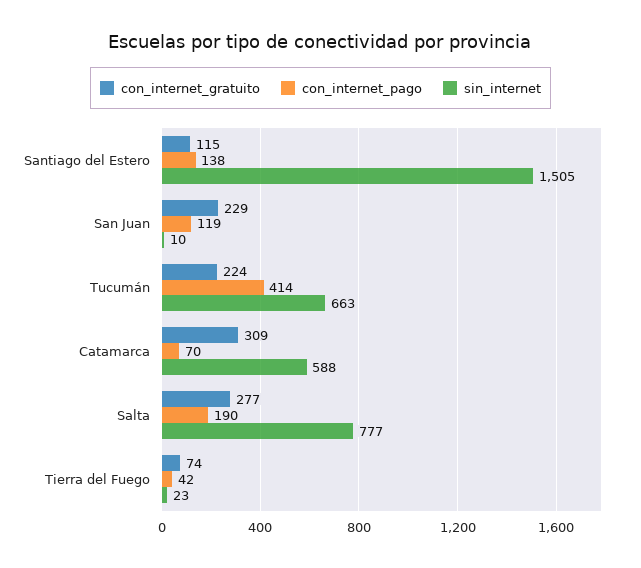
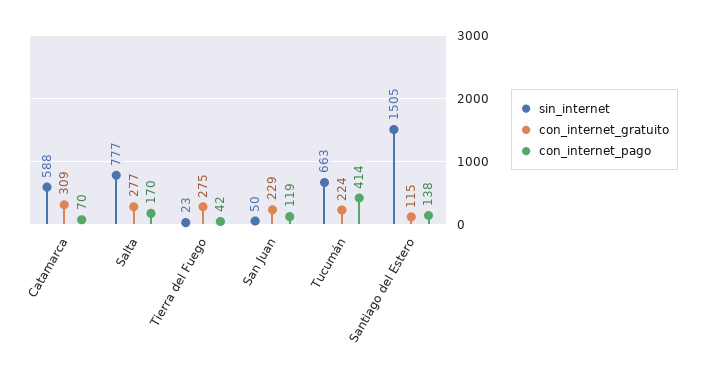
  {
    "con_internet_gratuito": {
      "Santiago del Estero": 115,
      "San Juan": 229,
      "Tucumán": 224,
      "Catamarca": 309,
      "Salta": 277,
-     "Tierra del Fuego": 74
+     "Tierra del Fuego": 275
    },
    "con_internet_pago": {
      "Santiago del Estero": 138,
      "San Juan": 119,
      "Tucumán": 414,
      "Catamarca": 70,
-     "Salta": 190,
+     "Salta": 170,
      "Tierra del Fuego": 42
    },
    "sin_internet": {
      "Santiago del Estero": 1505,
-     "San Juan": 10,
+     "San Juan": 50,
      "Tucumán": 663,
      "Catamarca": 588,
      "Salta": 777,
      "Tierra del Fuego": 23
    }
  }

